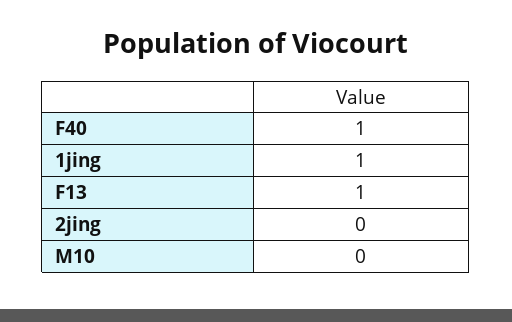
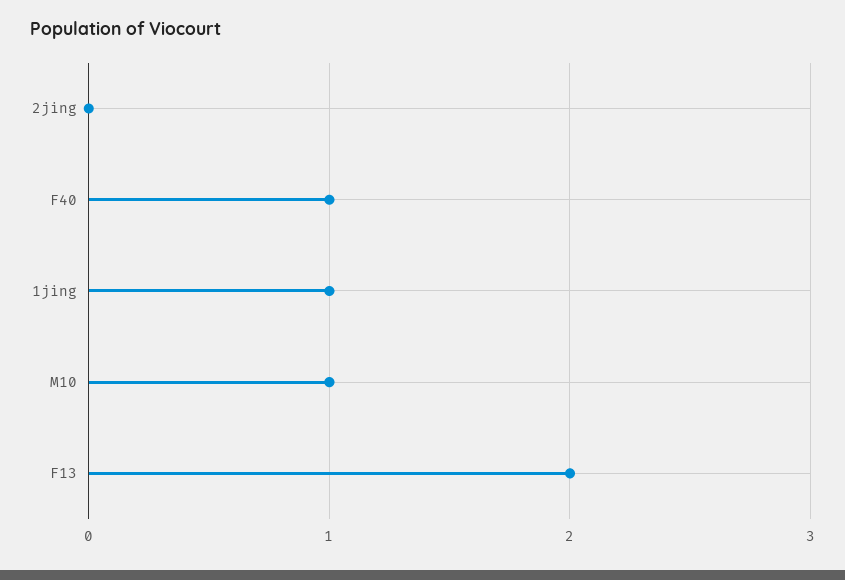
  {
    "F40": 1,
    "1jing": 1,
-   "F13": 1,
+   "F13": 2,
    "2jing": 0,
-   "M10": 0
+   "M10": 1
  }

